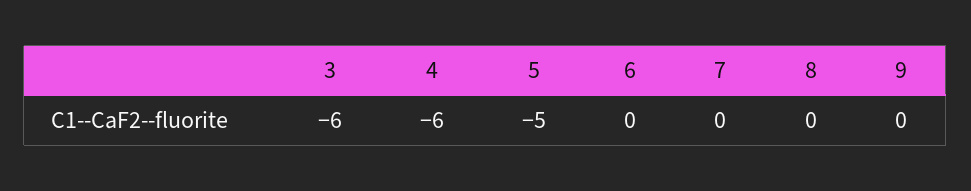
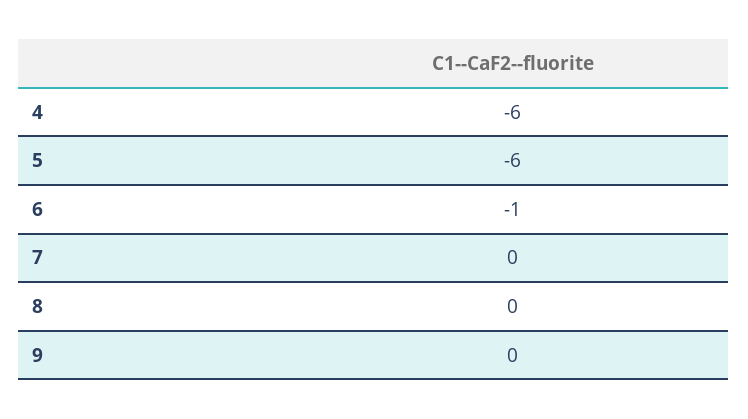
  {
-   "3": -6,
    "4": -6,
-   "5": -5,
+   "5": -6,
-   "6": 0,
+   "6": -1,
    "7": 0,
    "8": 0,
    "9": 0
  }

